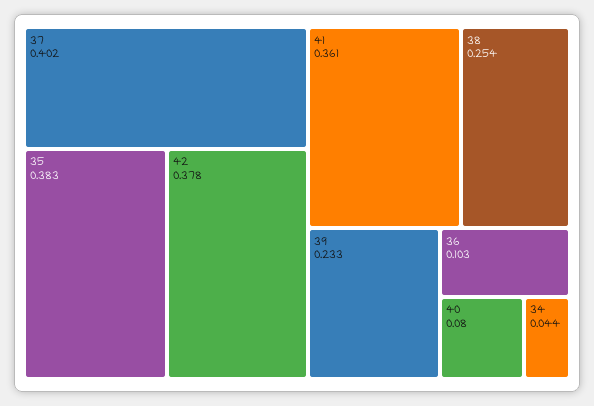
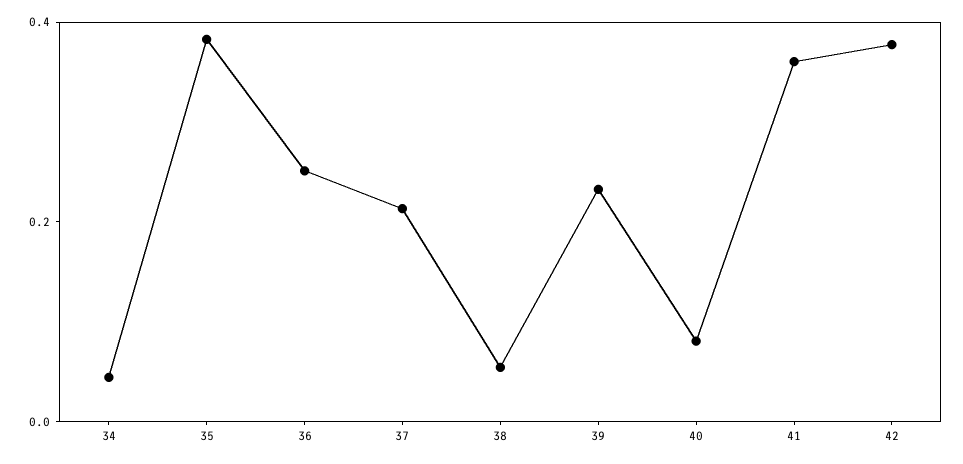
  {
-   "37": 0.402,
+   "37": 0.2,
    "35": 0.383,
    "42": 0.378,
    "41": 0.361,
-   "38": 0.254,
+   "38": 0.05,
    "39": 0.233,
-   "36": 0.103,
+   "36": 0.25,
    "40": 0.08,
    "34": 0.044
  }

